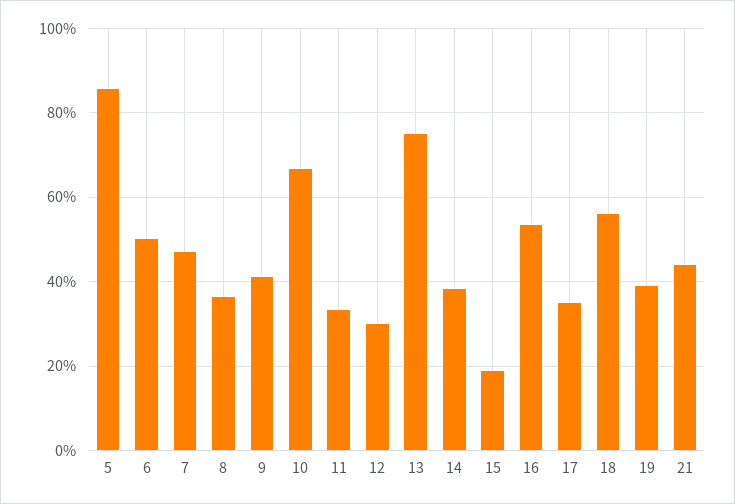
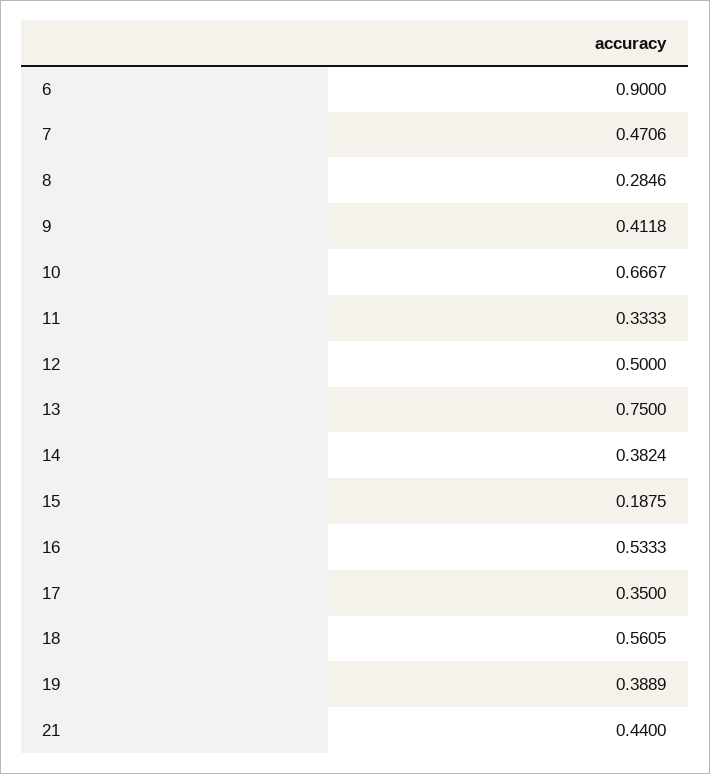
  {
-   "5": 0.86,
-   "6": 0.5,
+   "6": 0.9,
    "7": 0.4706,
-   "8": 0.36,
+   "8": 0.2846,
    "9": 0.4118,
    "10": 0.6667,
    "11": 0.3333,
-   "12": 0.3,
+   "12": 0.5,
    "13": 0.75,
    "14": 0.3824,
    "15": 0.1875,
    "16": 0.5333,
    "17": 0.35,
    "18": 0.5605,
    "19": 0.3889,
    "21": 0.44
  }

